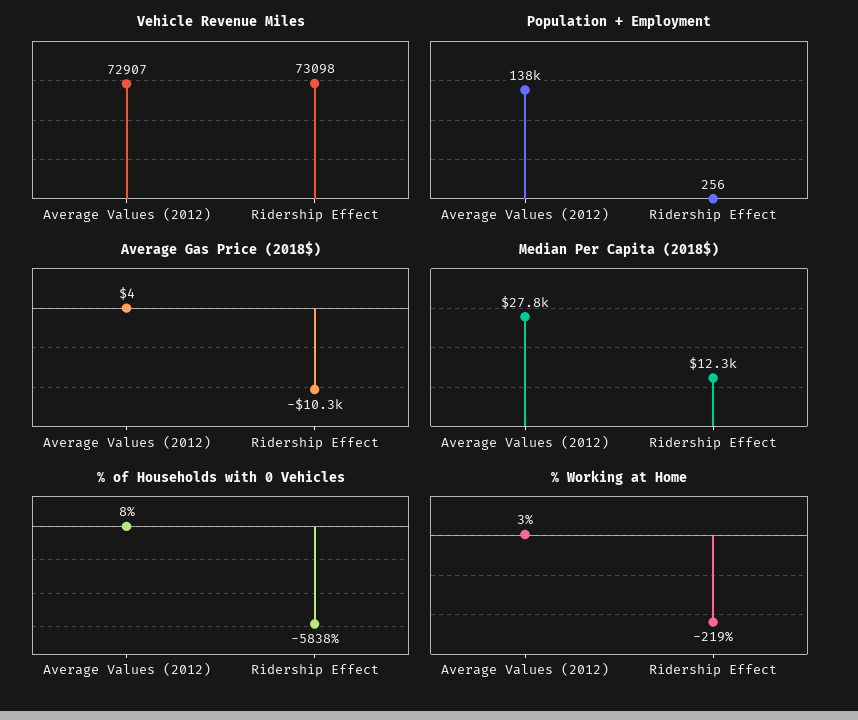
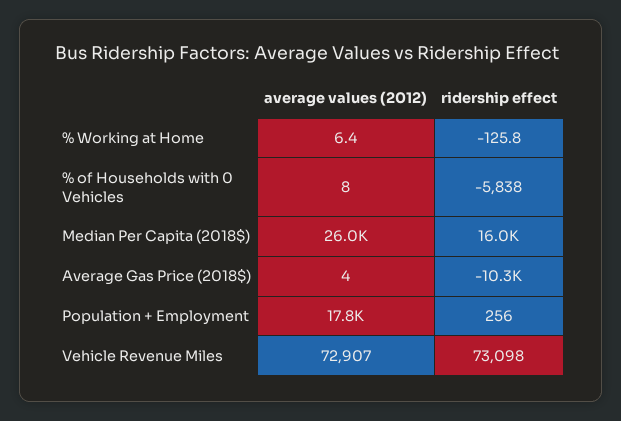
  {
    "Vehicle Revenue Miles": {
      "Average Values (2012)": 72907,
      "Ridership Effect": 73098
    },
    "Population + Employment": {
-     "Average Values (2012)": 138000,
+     "Average Values (2012)": 17800,
      "Ridership Effect": 256
    },
    "Average Gas Price (2018$)": {
      "Average Values (2012)": 4,
      "Ridership Effect": -10300
    },
    "Median Per Capita (2018$)": {
-     "Average Values (2012)": 27800,
+     "Average Values (2012)": 26000,
-     "Ridership Effect": 12300
+     "Ridership Effect": 16000
    },
    "% of Households with 0 Vehicles": {
      "Average Values (2012)": 8,
      "Ridership Effect": -5838
    },
    "% Working at Home": {
-     "Average Values (2012)": 3,
+     "Average Values (2012)": 6.4,
-     "Ridership Effect": -219
+     "Ridership Effect": -125.8
    }
  }

